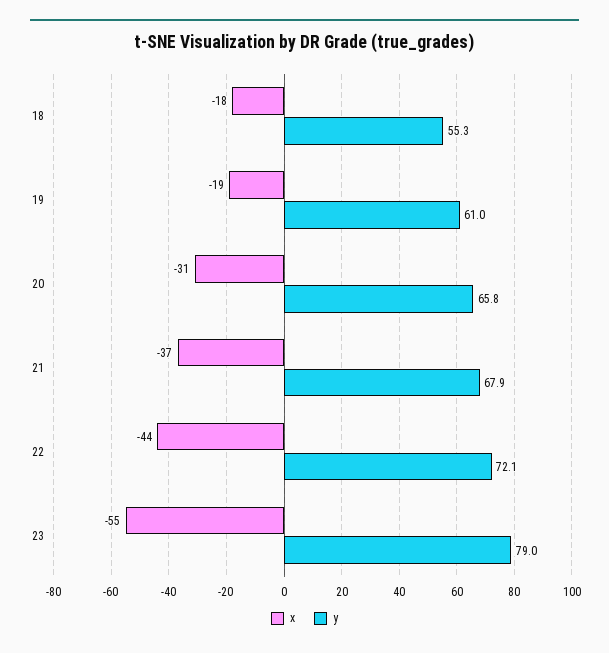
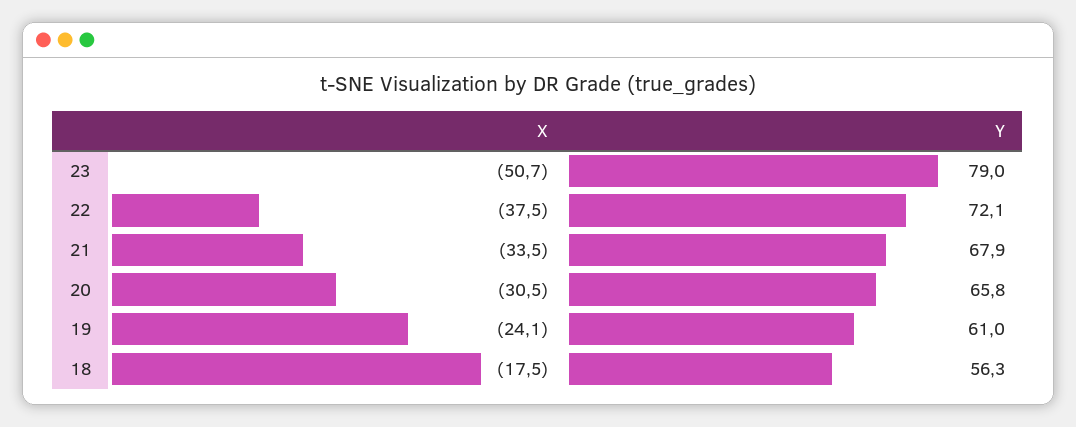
  {
    "x": {
      "18": -17.5,
-     "19": -19,
+     "19": -24.1,
      "20": -30.5,
-     "21": -37,
+     "21": -33.5,
-     "22": -44,
+     "22": -37.5,
-     "23": -55
+     "23": -50.7
    },
    "y": {
-     "18": 55.3,
+     "18": 56.3,
      "19": 61,
      "20": 65.8,
      "21": 67.9,
      "22": 72.1,
      "23": 79
    }
  }

